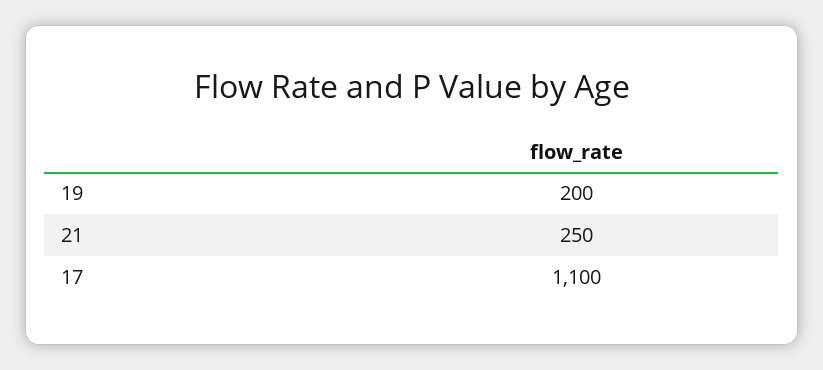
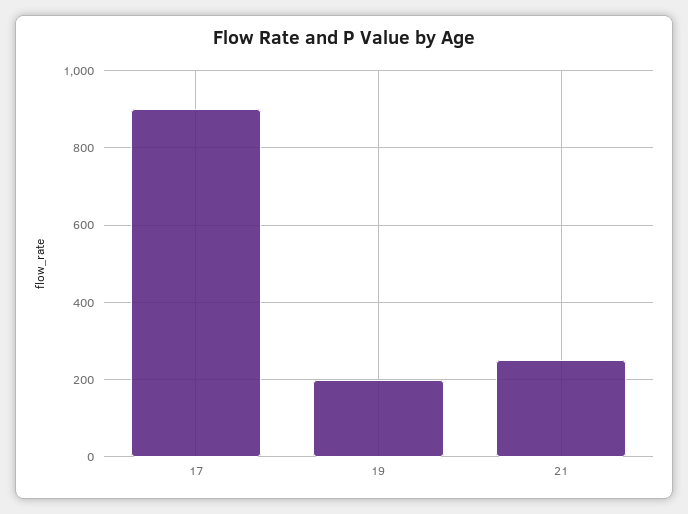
  {
    "19": 200,
    "21": 250,
-   "17": 1100
+   "17": 900
  }

